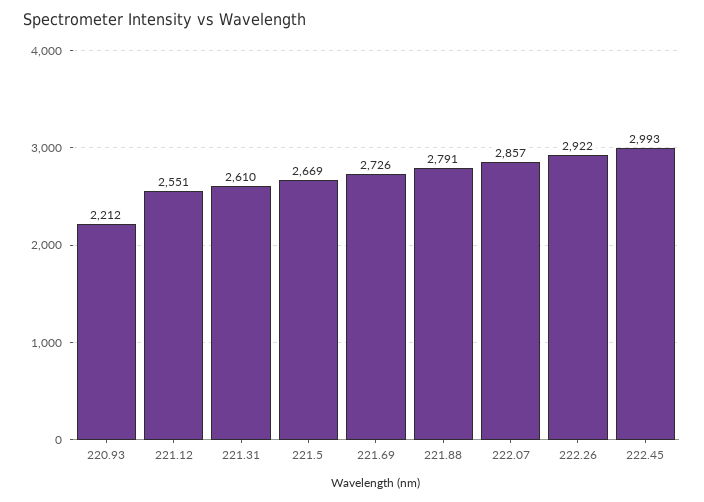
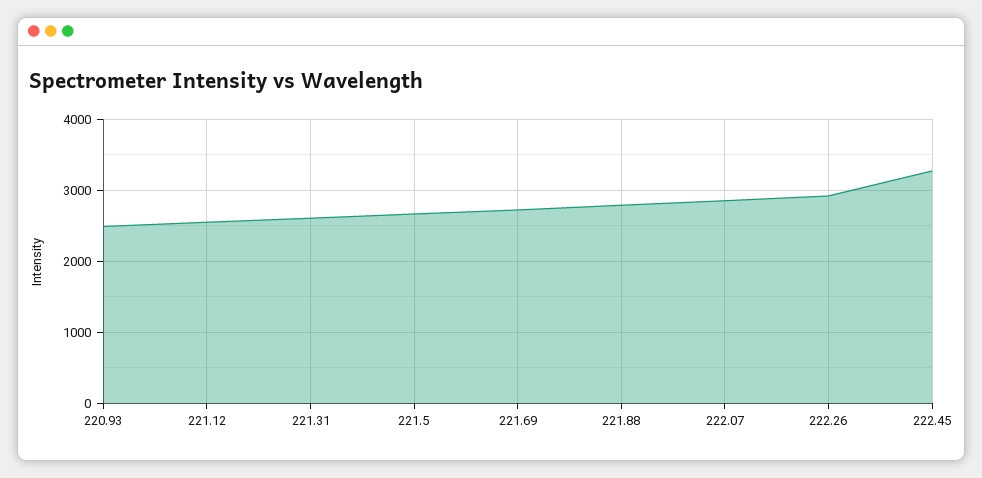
  {
-   "220.93": 2212,
+   "220.93": 2500,
    "221.12": 2551,
    "221.31": 2610,
    "221.5": 2669,
    "221.69": 2726,
    "221.88": 2791,
    "222.07": 2857,
    "222.26": 2922,
-   "222.45": 2993
+   "222.45": 3300
  }

